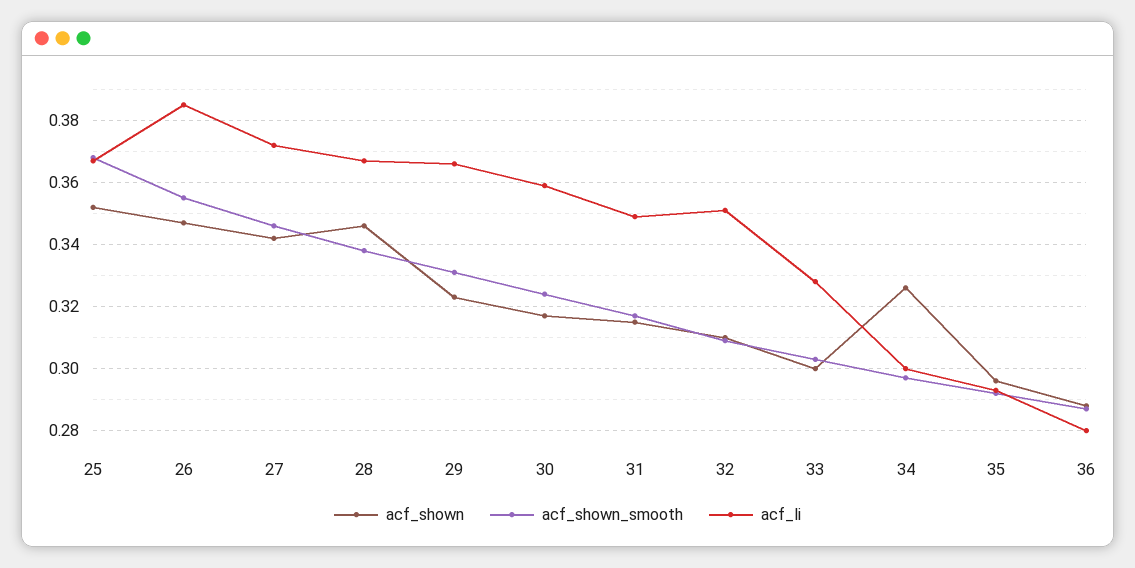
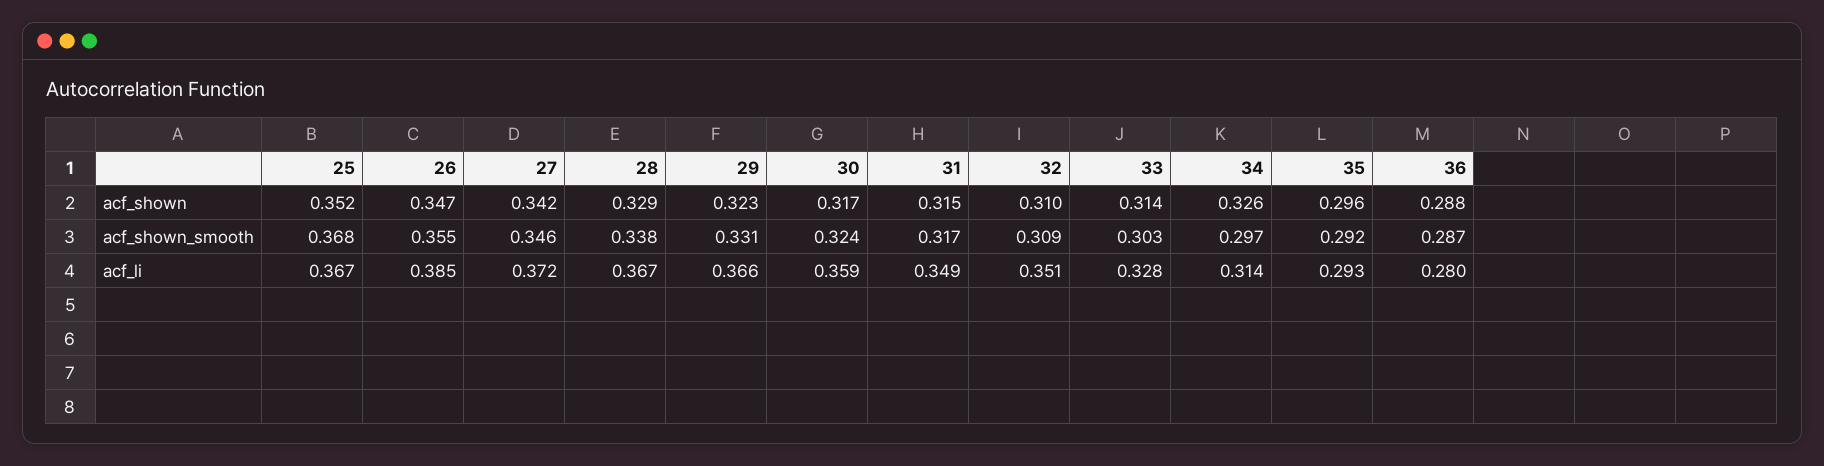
  {
    "acf_shown": {
      "25": 0.352,
      "26": 0.347,
      "27": 0.342,
-     "28": 0.345,
+     "28": 0.329,
      "29": 0.323,
      "30": 0.317,
      "31": 0.315,
      "32": 0.31,
-     "33": 0.3,
+     "33": 0.314,
      "34": 0.326,
      "35": 0.296,
      "36": 0.288
    },
    "acf_shown_smooth": {
      "25": 0.368,
      "26": 0.355,
      "27": 0.346,
      "28": 0.338,
      "29": 0.331,
      "30": 0.324,
      "31": 0.317,
      "32": 0.309,
      "33": 0.303,
      "34": 0.297,
      "35": 0.292,
      "36": 0.287
    },
    "acf_li": {
      "25": 0.367,
      "26": 0.385,
      "27": 0.372,
      "28": 0.367,
      "29": 0.366,
      "30": 0.359,
      "31": 0.349,
      "32": 0.351,
      "33": 0.328,
-     "34": 0.3,
+     "34": 0.314,
      "35": 0.293,
      "36": 0.28
    }
  }

